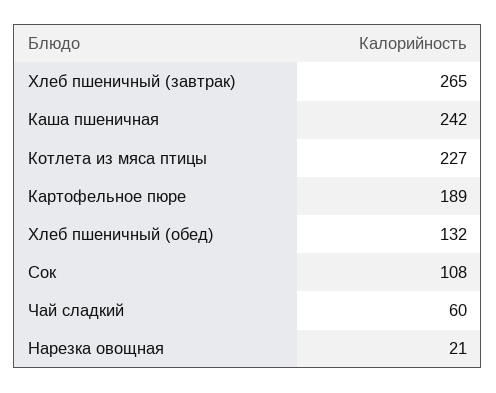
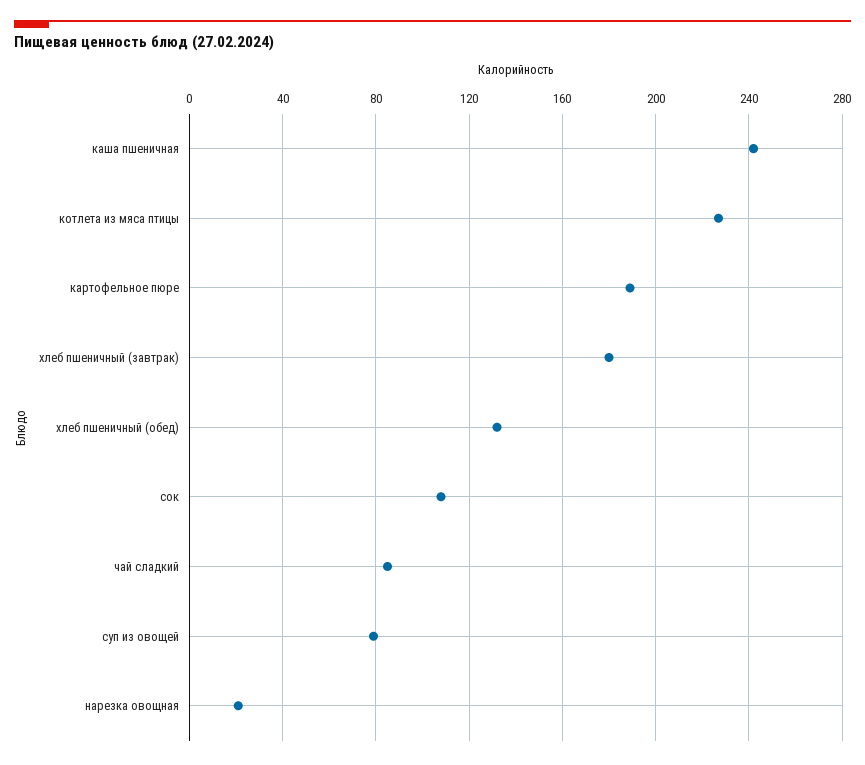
  {
-   "Хлеб пшеничный (завтрак)": 265,
+   "Хлеб пшеничный (завтрак)": 180,
    "Каша пшеничная": 242,
    "Котлета из мяса птицы": 227,
    "Картофельное пюре": 189,
    "Хлеб пшеничный (обед)": 132,
    "Сок": 108,
-   "Чай сладкий": 60,
+   "Чай сладкий": 85,
-   "Нарезка овощная": 21
+   "Нарезка овощная": 21,
+   "суп из овощей": 80
  }

